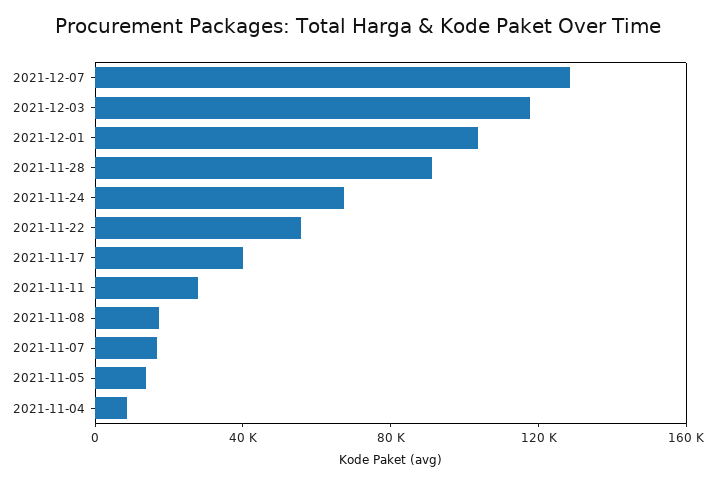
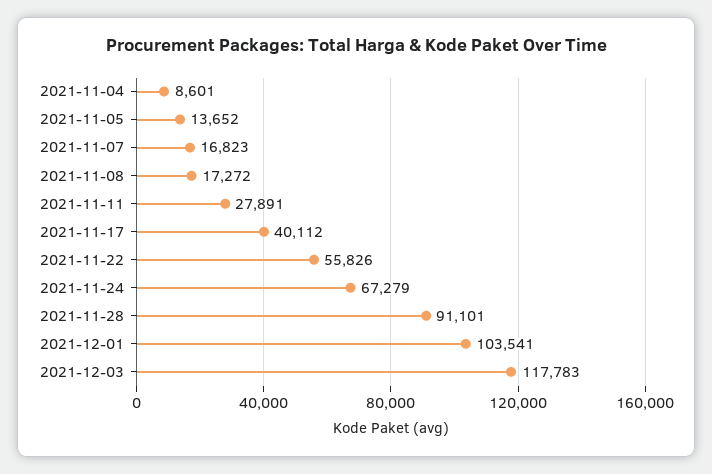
  {
-   "2021-12-07": 130000,
    "2021-12-03": 117783,
    "2021-12-01": 103541,
    "2021-11-28": 91101,
    "2021-11-24": 67279,
    "2021-11-22": 55826,
    "2021-11-17": 40112,
    "2021-11-11": 27891,
    "2021-11-08": 17272,
    "2021-11-07": 16823,
    "2021-11-05": 13652,
    "2021-11-04": 8601
  }

